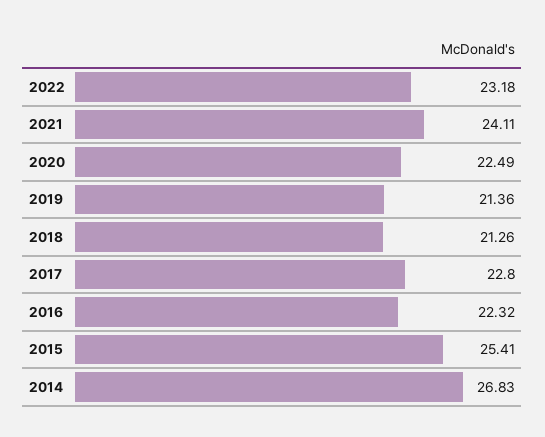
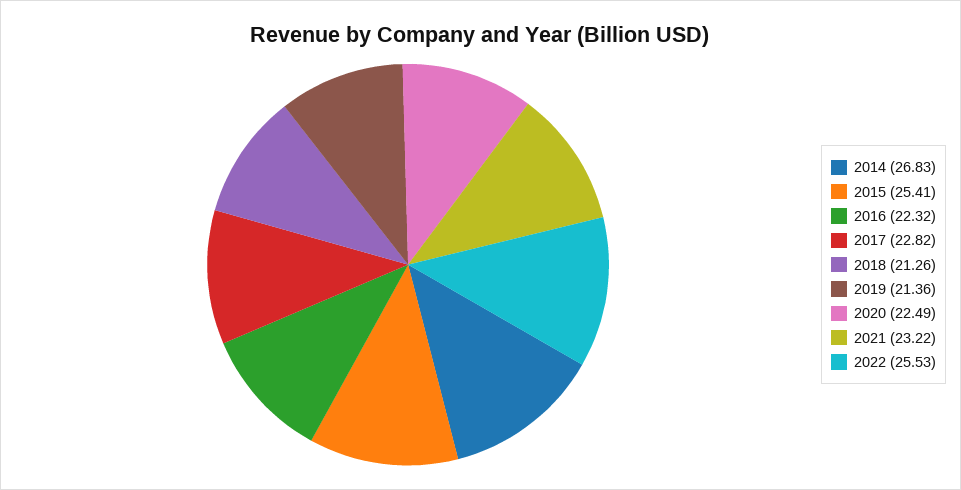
  {
-   "2022": 23.18,
+   "2022": 25.53,
-   "2021": 24.11,
+   "2021": 23.22,
    "2020": 22.49,
    "2019": 21.36,
    "2018": 21.26,
-   "2017": 22.8,
+   "2017": 22.82,
    "2016": 22.32,
    "2015": 25.41,
    "2014": 26.83
  }

